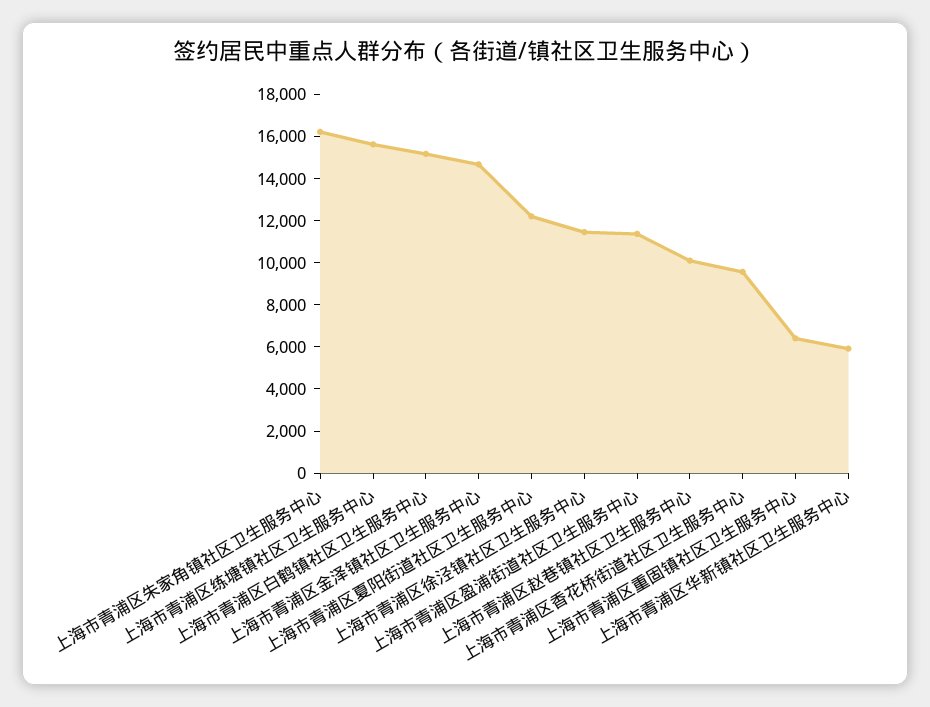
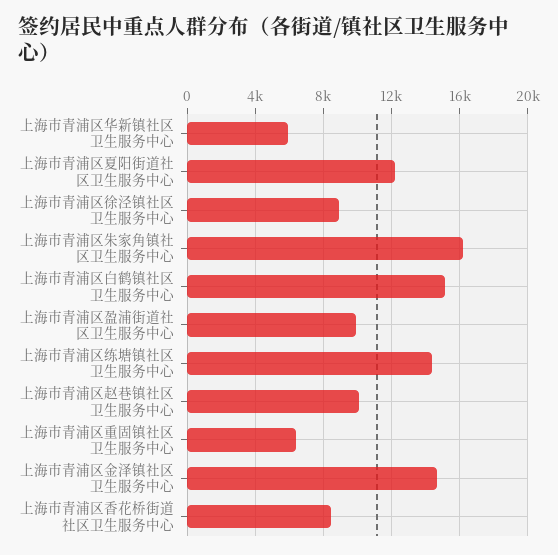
  {
    "上海市青浦区朱家角镇社区卫生服务中心": 16000,
-   "上海市青浦区练塘镇社区卫生服务中心": 15500,
+   "上海市青浦区练塘镇社区卫生服务中心": 14500,
    "上海市青浦区白鹤镇社区卫生服务中心": 15000,
    "上海市青浦区金泽镇社区卫生服务中心": 14500,
    "上海市青浦区夏阳街道社区卫生服务中心": 12000,
-   "上海市青浦区徐泾镇社区卫生服务中心": 11500,
+   "上海市青浦区徐泾镇社区卫生服务中心": 9000,
-   "上海市青浦区盈浦街道社区卫生服务中心": 11500,
+   "上海市青浦区盈浦街道社区卫生服务中心": 10000,
    "上海市青浦区赵巷镇社区卫生服务中心": 10000,
-   "上海市青浦区香花桥街道社区卫生服务中心": 9500,
+   "上海市青浦区香花桥街道社区卫生服务中心": 8500,
    "上海市青浦区重固镇社区卫生服务中心": 6500,
    "上海市青浦区华新镇社区卫生服务中心": 6000
  }

